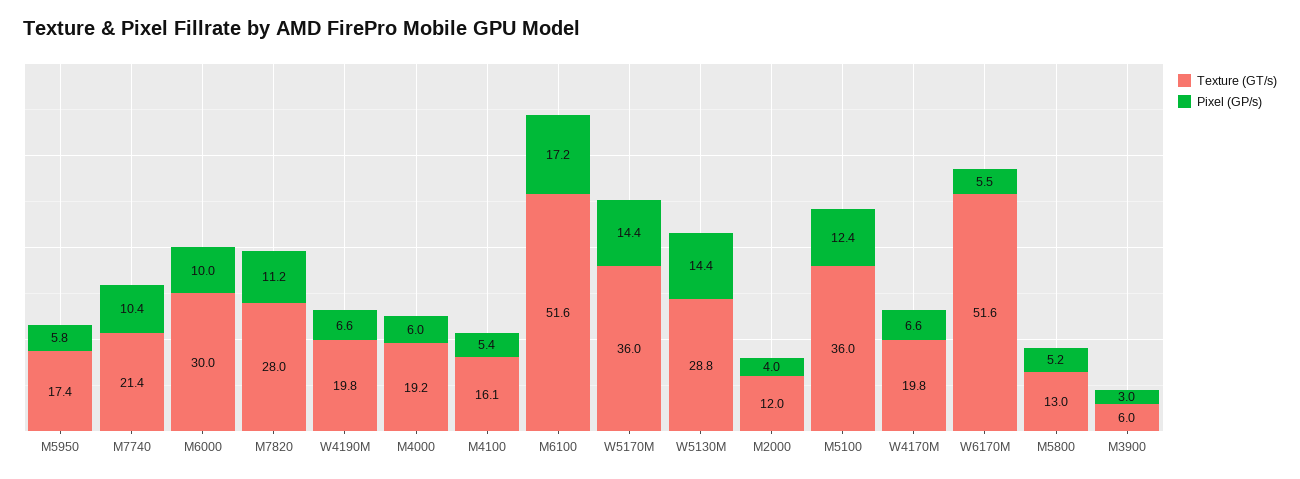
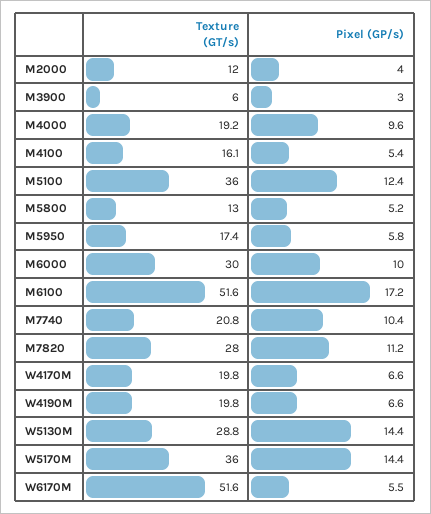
  {
    "Texture (GT/s)": {
      "M5950": 17.4,
-     "M7740": 21.4,
+     "M7740": 20.8,
      "M6000": 30,
      "M7820": 28,
      "W4190M": 19.8,
      "M4000": 19.2,
      "M4100": 16.1,
      "M6100": 51.6,
      "W5170M": 36,
      "W5130M": 28.8,
      "M2000": 12,
      "M5100": 36,
      "W4170M": 19.8,
      "W6170M": 51.6,
      "M5800": 13,
      "M3900": 6
    },
    "Pixel (GP/s)": {
      "M5950": 5.8,
      "M7740": 10.4,
      "M6000": 10,
      "M7820": 11.2,
      "W4190M": 6.6,
-     "M4000": 6,
+     "M4000": 9.6,
      "M4100": 5.4,
      "M6100": 17.2,
      "W5170M": 14.4,
      "W5130M": 14.4,
      "M2000": 4,
      "M5100": 12.4,
      "W4170M": 6.6,
      "W6170M": 5.5,
      "M5800": 5.2,
      "M3900": 3
    }
  }

